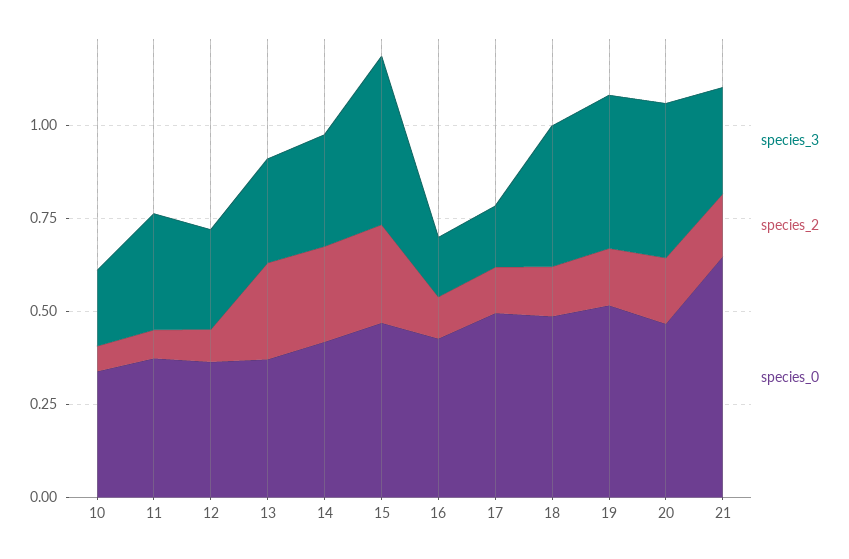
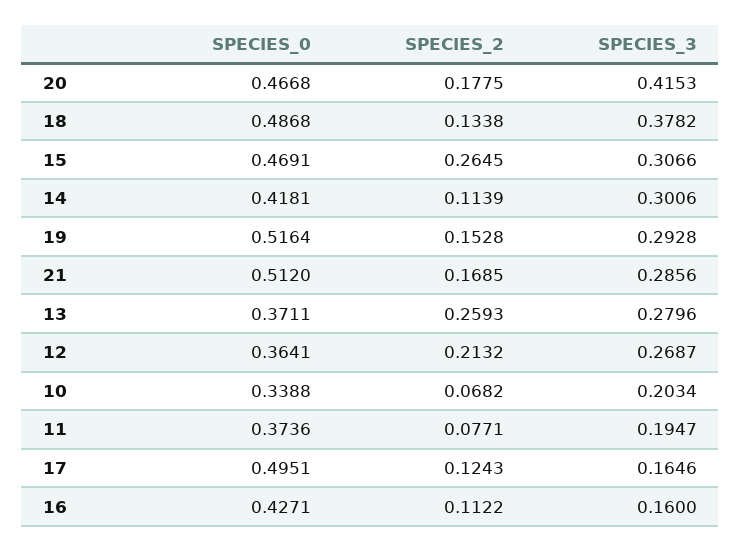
  {
    "species_3": {
      "10": 0.2034,
-     "11": 0.3,
+     "11": 0.1947,
      "12": 0.2687,
      "13": 0.2796,
      "14": 0.3006,
-     "15": 0.45,
+     "15": 0.3066,
      "16": 0.16,
      "17": 0.1646,
      "18": 0.3782,
-     "19": 0.4,
+     "19": 0.2928,
      "20": 0.4153,
      "21": 0.2856
    },
    "species_2": {
      "10": 0.0682,
      "11": 0.0771,
-     "12": 0.1,
+     "12": 0.2132,
      "13": 0.2593,
-     "14": 0.25,
+     "14": 0.1139,
      "15": 0.2645,
      "16": 0.1122,
      "17": 0.1243,
      "18": 0.1338,
      "19": 0.1528,
      "20": 0.1775,
      "21": 0.1685
    },
    "species_0": {
      "10": 0.3388,
      "11": 0.3736,
      "12": 0.3641,
      "13": 0.3711,
      "14": 0.4181,
      "15": 0.4691,
      "16": 0.4271,
      "17": 0.4951,
      "18": 0.4868,
      "19": 0.5164,
      "20": 0.4668,
-     "21": 0.65
+     "21": 0.512
    }
  }

